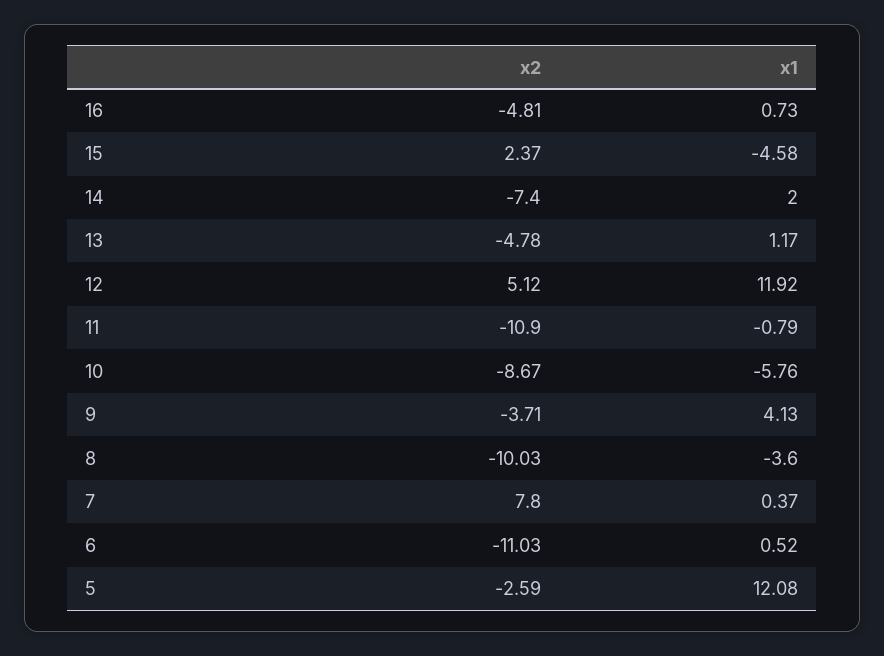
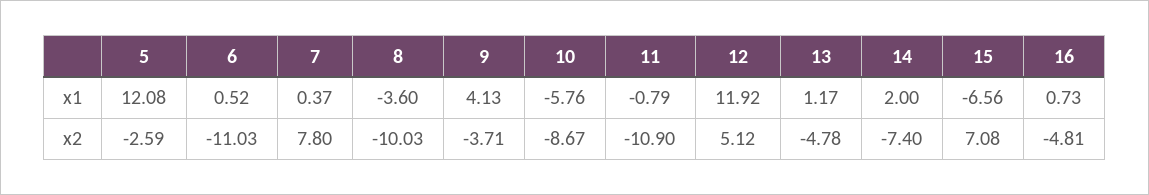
  {
    "x2": {
      "16": -4.81,
-     "15": 2.37,
+     "15": 7.08,
      "14": -7.4,
      "13": -4.78,
      "12": 5.12,
      "11": -10.9,
      "10": -8.67,
      "9": -3.71,
      "8": -10.03,
      "7": 7.8,
      "6": -11.03,
      "5": -2.59
    },
    "x1": {
      "16": 0.73,
-     "15": -4.58,
+     "15": -6.56,
      "14": 2,
      "13": 1.17,
      "12": 11.92,
      "11": -0.79,
      "10": -5.76,
      "9": 4.13,
      "8": -3.6,
      "7": 0.37,
      "6": 0.52,
      "5": 12.08
    }
  }

